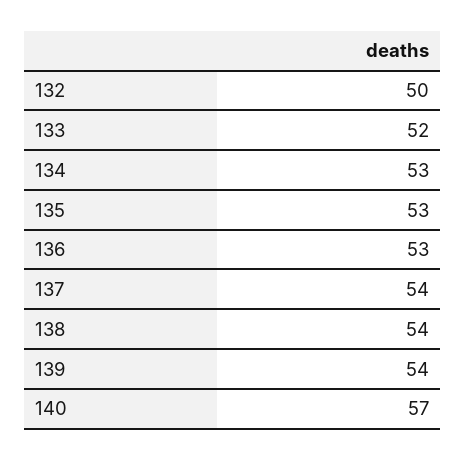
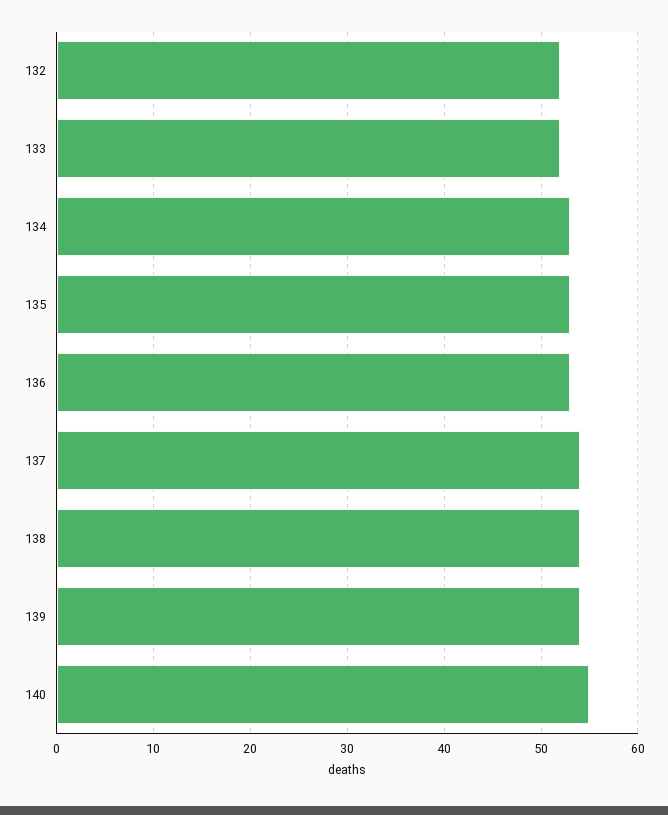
  {
-   "132": 50,
+   "132": 52,
    "133": 52,
    "134": 53,
    "135": 53,
    "136": 53,
    "137": 54,
    "138": 54,
    "139": 54,
-   "140": 57
+   "140": 55
  }

